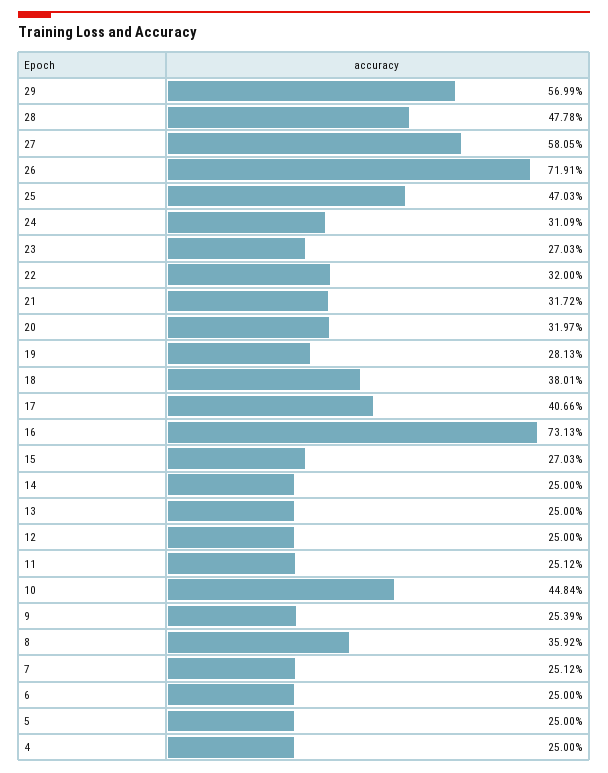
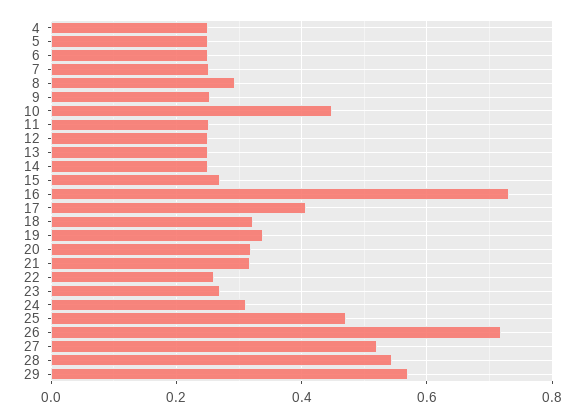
  {
    "29": 0.5699,
-   "28": 0.4778,
+   "28": 0.54,
-   "27": 0.5805,
+   "27": 0.52,
    "26": 0.7191,
    "25": 0.4703,
    "24": 0.3109,
    "23": 0.2703,
-   "22": 0.32,
+   "22": 0.26,
    "21": 0.3172,
    "20": 0.3197,
-   "19": 0.2813,
+   "19": 0.34,
-   "18": 0.3801,
+   "18": 0.32,
    "17": 0.4066,
    "16": 0.7313,
    "15": 0.2703,
    "14": 0.25,
    "13": 0.25,
    "12": 0.25,
    "11": 0.2512,
    "10": 0.4484,
    "9": 0.2539,
-   "8": 0.3592,
+   "8": 0.3,
    "7": 0.2512,
    "6": 0.25,
    "5": 0.25,
    "4": 0.25
  }

